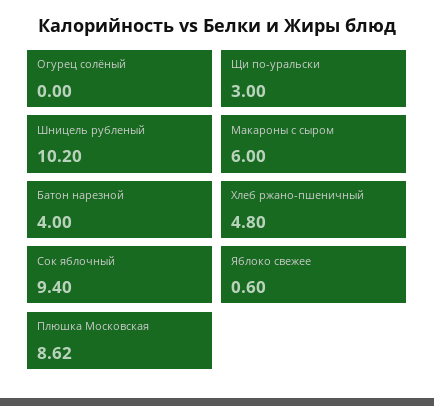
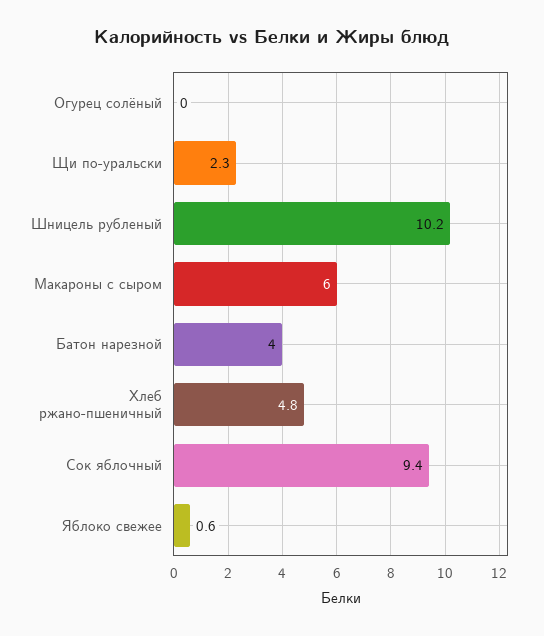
  {
    "Огурец солёный": 0,
-   "Щи по-уральски": 3,
+   "Щи по-уральски": 2.3,
    "Шницель рубленый": 10.2,
    "Макароны с сыром": 6,
    "Батон нарезной": 4,
    "Хлеб ржано-пшеничный": 4.8,
    "Сок яблочный": 9.4,
-   "Яблоко свежее": 0.6,
+   "Яблоко свежее": 0.6
-   "Плюшка Московская": 8.62
  }

